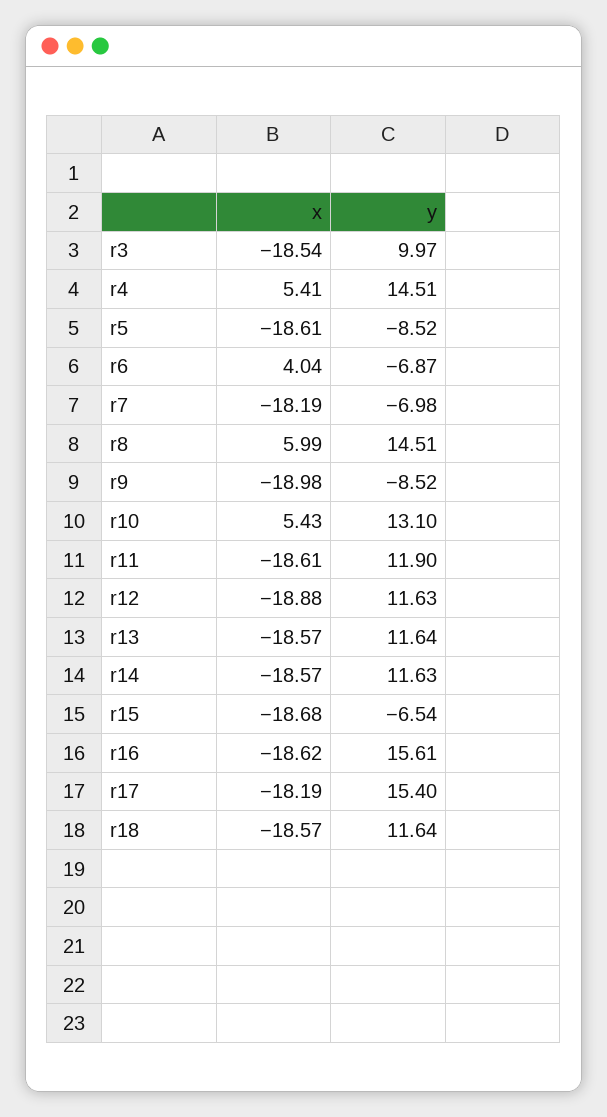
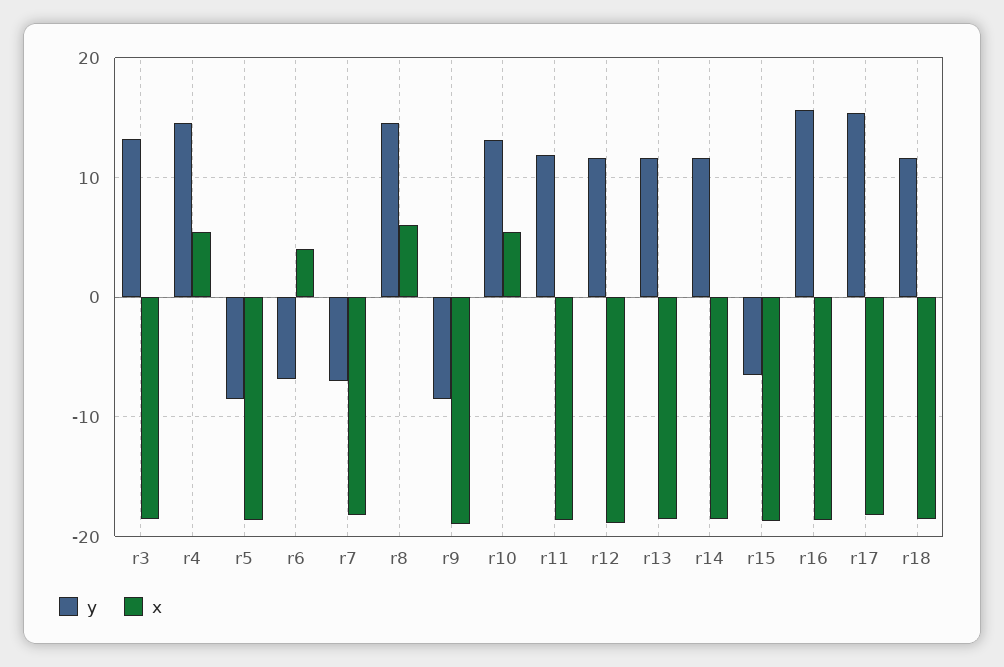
  {
    "x": {
      "r3": -18.54,
      "r4": 5.41,
      "r5": -18.61,
      "r6": 4.04,
      "r7": -18.19,
      "r8": 5.99,
      "r9": -18.98,
      "r10": 5.43,
      "r11": -18.61,
      "r12": -18.88,
      "r13": -18.57,
      "r14": -18.57,
      "r15": -18.68,
      "r16": -18.62,
      "r17": -18.19,
      "r18": -18.57
    },
    "y": {
-     "r3": 9.97,
+     "r3": 13,
      "r4": 14.51,
      "r5": -8.52,
      "r6": -6.87,
      "r7": -6.98,
      "r8": 14.51,
      "r9": -8.52,
      "r10": 13.1,
      "r11": 11.9,
      "r12": 11.63,
      "r13": 11.64,
      "r14": 11.63,
      "r15": -6.54,
      "r16": 15.61,
      "r17": 15.4,
      "r18": 11.64
    }
  }

